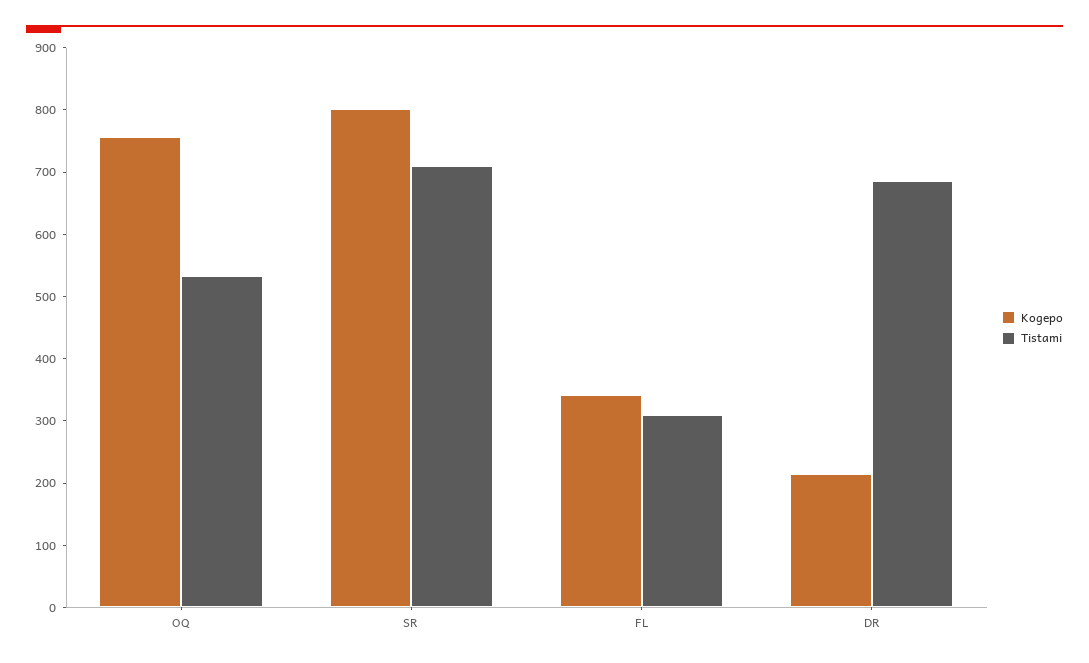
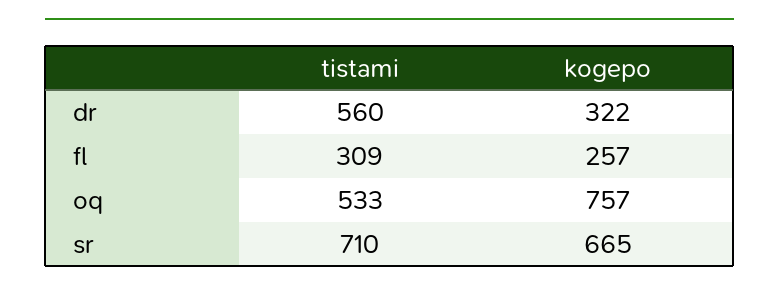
  {
    "Kogepo": {
      "OQ": 757,
-     "SR": 800,
+     "SR": 665,
-     "FL": 340,
+     "FL": 257,
-     "DR": 220
+     "DR": 322
    },
    "Tistami": {
      "OQ": 533,
      "SR": 710,
      "FL": 309,
-     "DR": 680
+     "DR": 560
    }
  }

